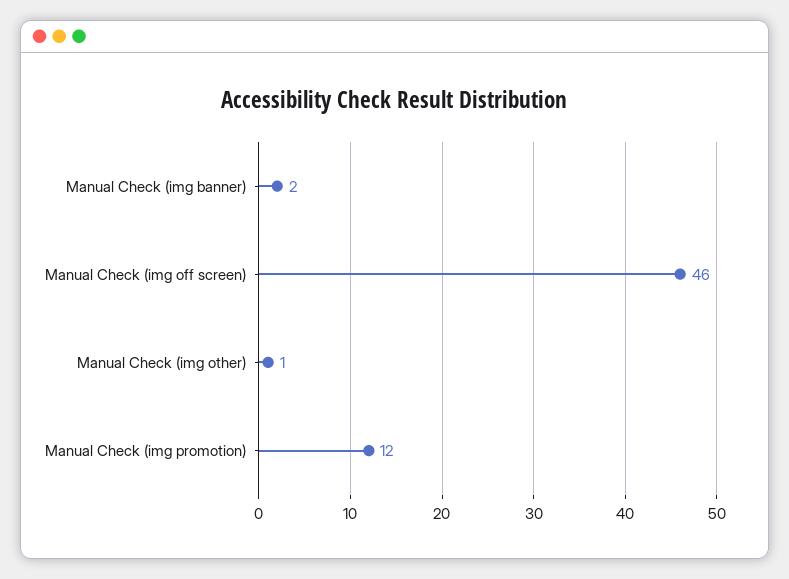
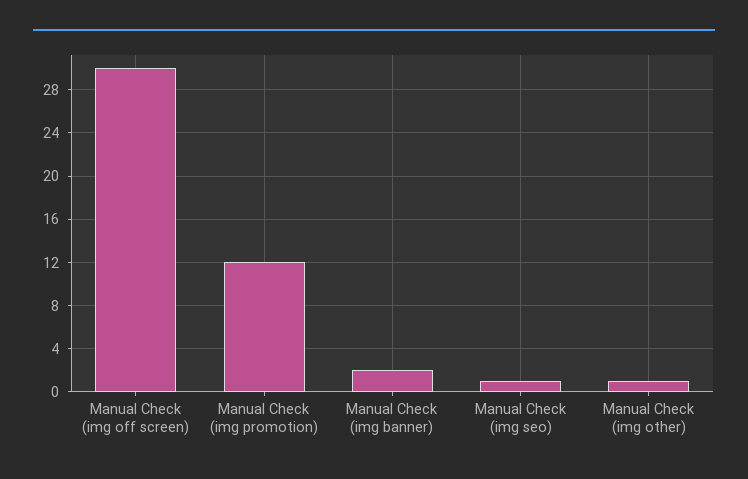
  {
    "Manual Check (img banner)": 2,
-   "Manual Check (img off screen)": 46,
+   "Manual Check (img off screen)": 30,
    "Manual Check (img other)": 1,
-   "Manual Check (img promotion)": 12
+   "Manual Check (img promotion)": 12,
+   "Manual Check (img seo)": 1
  }

